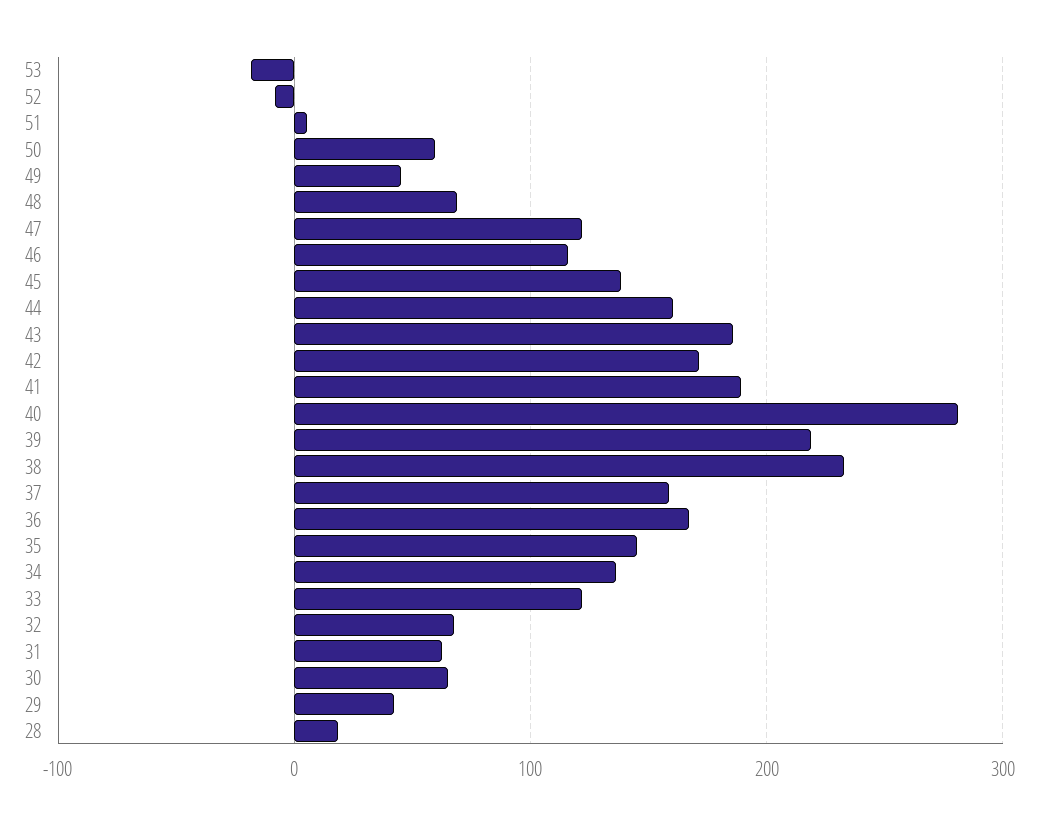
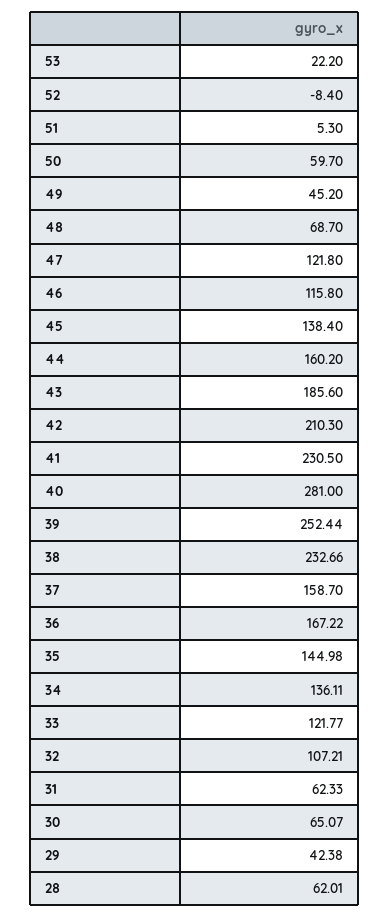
  {
-   "53": -20,
+   "53": 22.2,
    "52": -8.4,
    "51": 5.3,
    "50": 59.7,
    "49": 45.2,
    "48": 68.7,
    "47": 121.8,
    "46": 115.8,
    "45": 138.4,
    "44": 160.2,
    "43": 185.6,
-   "42": 170,
+   "42": 210.3,
-   "41": 190,
+   "41": 230.5,
    "40": 281,
-   "39": 220,
+   "39": 252.44,
    "38": 232.66,
    "37": 158.7,
    "36": 167.22,
    "35": 144.98,
    "34": 136.11,
    "33": 121.77,
-   "32": 70,
+   "32": 107.21,
    "31": 62.33,
    "30": 65.07,
    "29": 42.38,
-   "28": 20
+   "28": 62.01
  }

